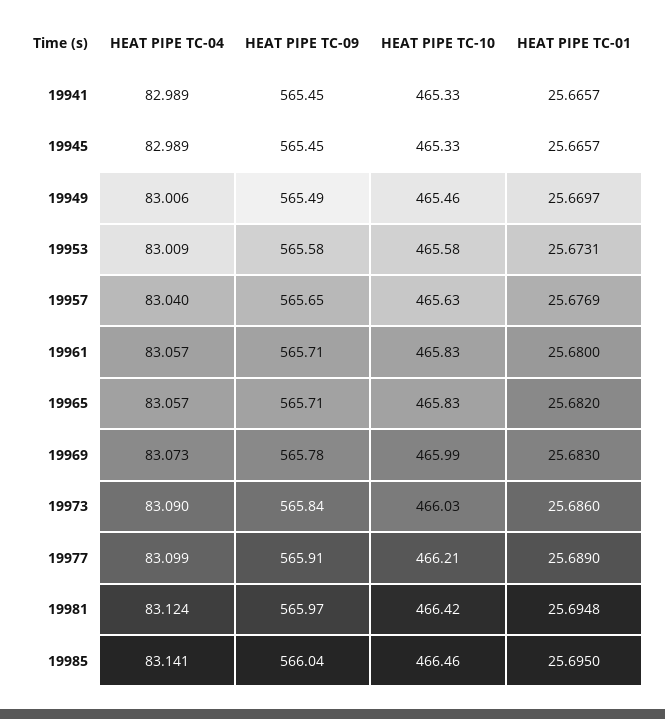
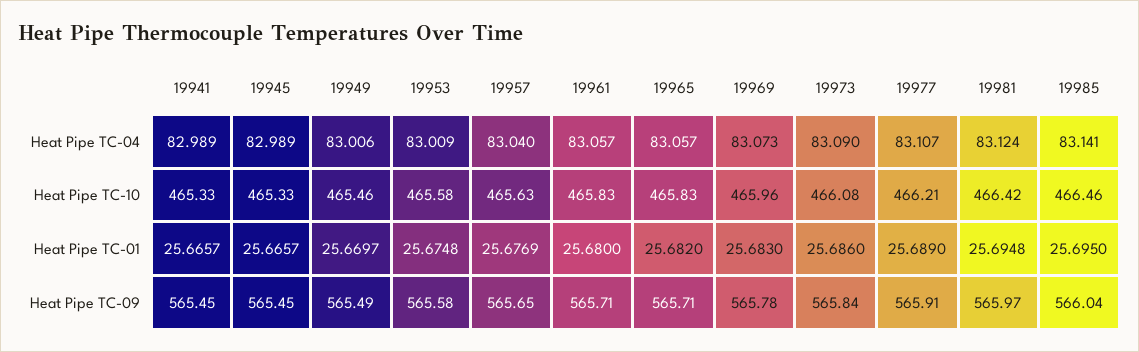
  {
    "HEAT PIPE TC-04": {
      "19941": 82.989,
      "19945": 82.989,
      "19949": 83.006,
      "19953": 83.009,
      "19957": 83.04,
      "19961": 83.057,
      "19965": 83.057,
      "19969": 83.073,
      "19973": 83.09,
-     "19977": 83.099,
+     "19977": 83.107,
      "19981": 83.124,
      "19985": 83.141
    },
    "HEAT PIPE TC-09": {
      "19941": 565.45,
      "19945": 565.45,
      "19949": 565.49,
      "19953": 565.58,
      "19957": 565.65,
      "19961": 565.71,
      "19965": 565.71,
      "19969": 565.78,
      "19973": 565.84,
      "19977": 565.91,
      "19981": 565.97,
      "19985": 566.04
    },
    "HEAT PIPE TC-10": {
      "19941": 465.33,
      "19945": 465.33,
      "19949": 465.46,
      "19953": 465.58,
      "19957": 465.63,
      "19961": 465.83,
      "19965": 465.83,
-     "19969": 465.99,
+     "19969": 465.96,
-     "19973": 466.03,
+     "19973": 466.08,
      "19977": 466.21,
      "19981": 466.42,
      "19985": 466.46
    },
    "HEAT PIPE TC-01": {
      "19941": 25.6657,
      "19945": 25.6657,
      "19949": 25.6697,
-     "19953": 25.6731,
+     "19953": 25.6748,
      "19957": 25.6769,
      "19961": 25.68,
      "19965": 25.682,
      "19969": 25.683,
      "19973": 25.686,
      "19977": 25.689,
      "19981": 25.6948,
      "19985": 25.695
    }
  }

